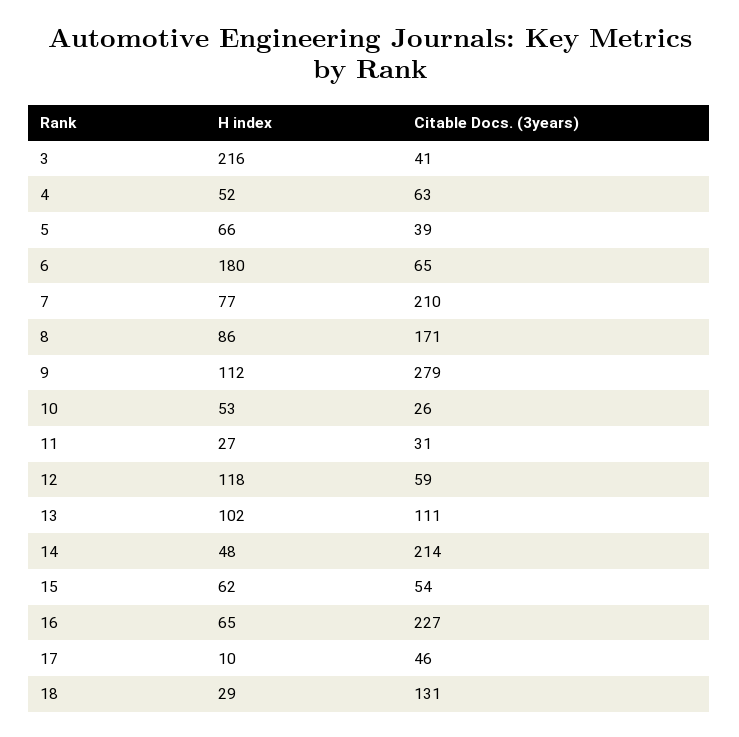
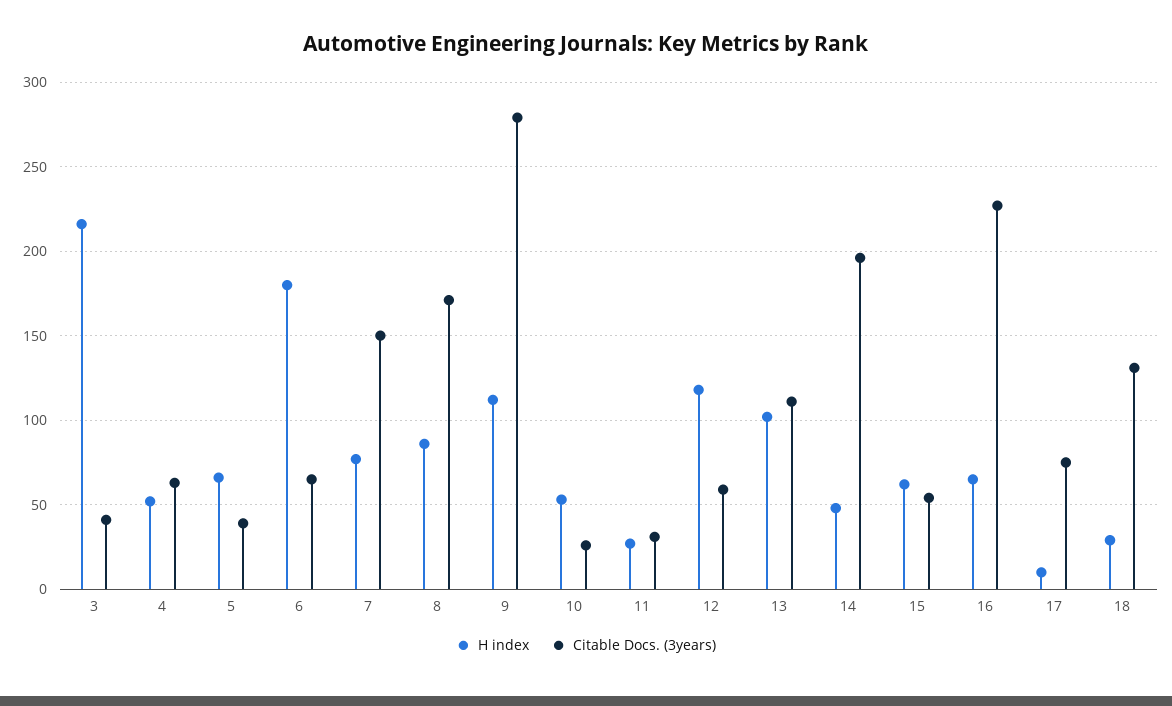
  {
    "H index": {
      "3": 216,
      "4": 52,
      "5": 66,
      "6": 180,
      "7": 77,
      "8": 86,
      "9": 112,
      "10": 53,
      "11": 27,
      "12": 118,
      "13": 102,
      "14": 48,
      "15": 62,
      "16": 65,
      "17": 10,
      "18": 29
    },
    "Citable Docs. (3years)": {
      "3": 41,
      "4": 63,
      "5": 39,
      "6": 65,
-     "7": 210,
+     "7": 150,
      "8": 171,
      "9": 279,
      "10": 26,
      "11": 31,
      "12": 59,
      "13": 111,
-     "14": 214,
+     "14": 195,
      "15": 54,
      "16": 227,
-     "17": 46,
+     "17": 75,
      "18": 131
    }
  }

